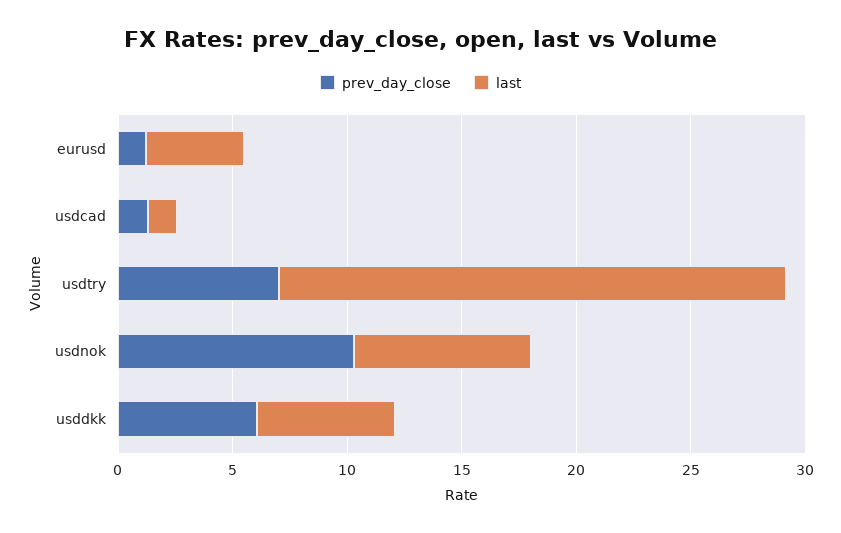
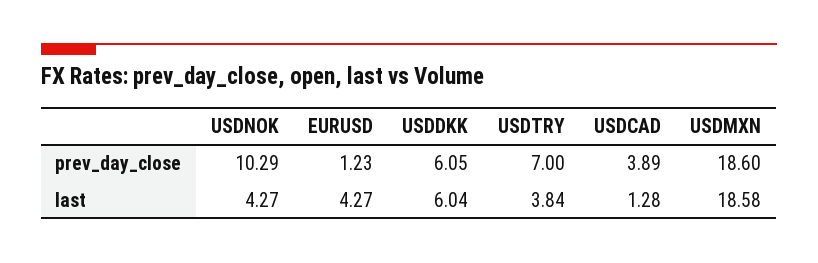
  {
    "prev_day_close": {
      "eurusd": 1.23,
-     "usdcad": 1,
+     "usdcad": 3.89,
      "usdtry": 7,
      "usdnok": 10.29,
-     "usddkk": 6.05
+     "usddkk": 6.05,
+     "USDMXN": 18.6
    },
    "last": {
      "eurusd": 4.27,
      "usdcad": 1.28,
-     "usdtry": 22,
+     "usdtry": 3.84,
-     "usdnok": 8,
+     "usdnok": 4.27,
-     "usddkk": 6.04
+     "usddkk": 6.04,
+     "USDMXN": 18.58
    }
  }

